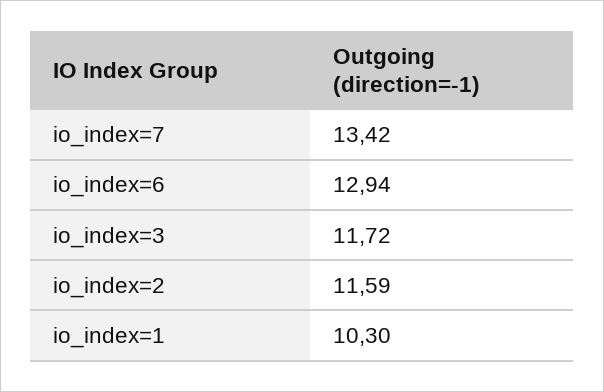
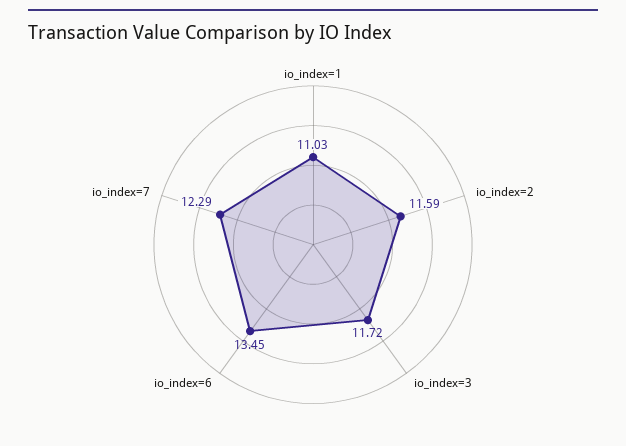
  {
-   "io_index=7": 13.42,
+   "io_index=7": 12.29,
-   "io_index=6": 12.94,
+   "io_index=6": 13.45,
    "io_index=3": 11.72,
    "io_index=2": 11.59,
-   "io_index=1": 10.3
+   "io_index=1": 11.03
  }

